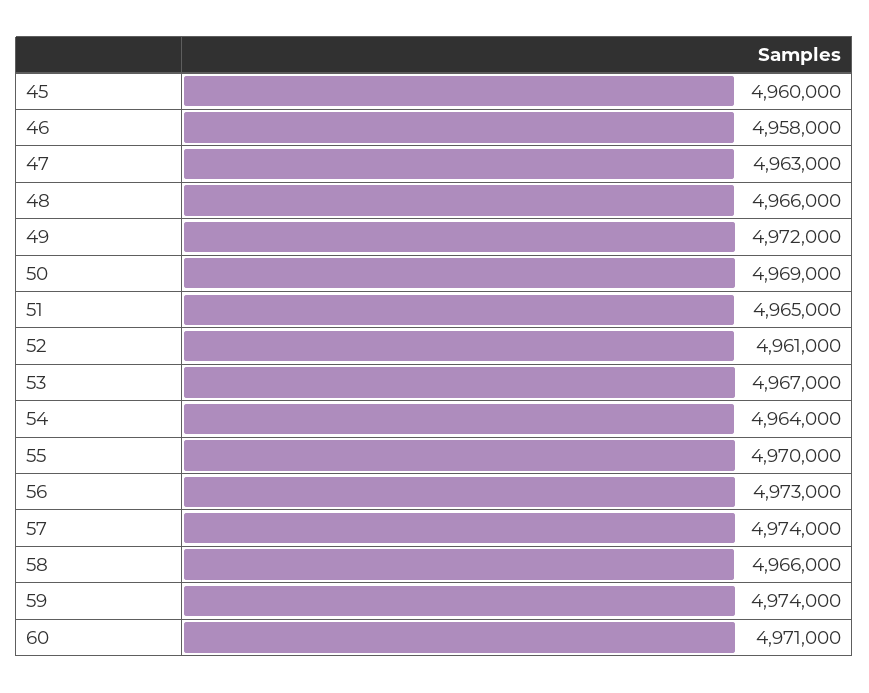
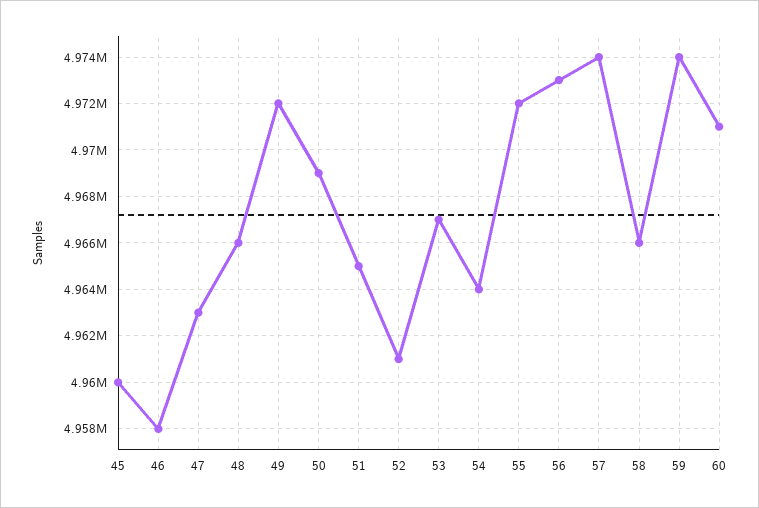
  {
    "45": 4960000,
    "46": 4958000,
    "47": 4963000,
    "48": 4966000,
    "49": 4972000,
    "50": 4969000,
    "51": 4965000,
    "52": 4961000,
    "53": 4967000,
    "54": 4964000,
-   "55": 4970000,
+   "55": 4972000,
    "56": 4973000,
    "57": 4974000,
    "58": 4966000,
    "59": 4974000,
    "60": 4971000
  }

